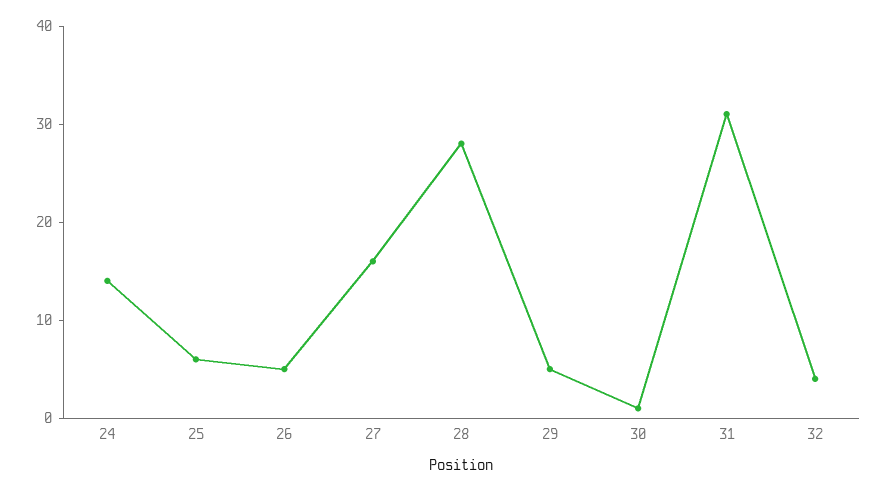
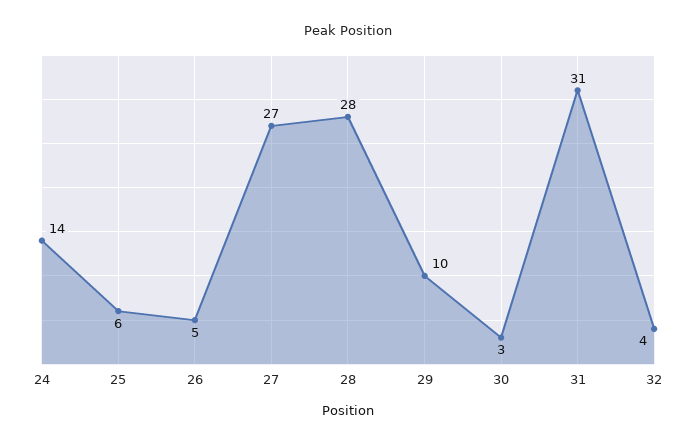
  {
    "24": 14,
    "25": 6,
    "26": 5,
-   "27": 16,
+   "27": 27,
    "28": 28,
-   "29": 5,
+   "29": 10,
-   "30": 1,
+   "30": 3,
    "31": 31,
    "32": 4
  }

